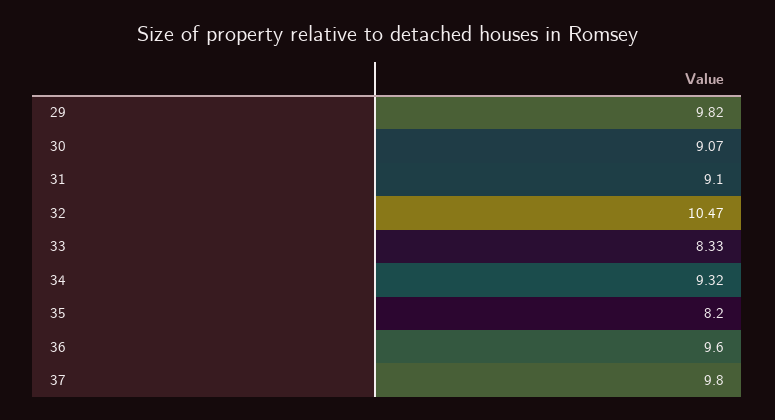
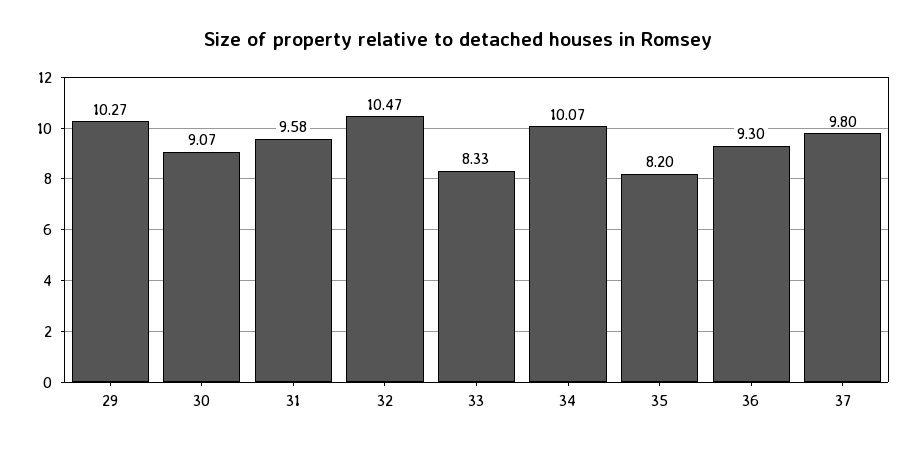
  {
-   "29": 9.82,
+   "29": 10.27,
    "30": 9.07,
-   "31": 9.1,
+   "31": 9.58,
    "32": 10.47,
    "33": 8.33,
-   "34": 9.32,
+   "34": 10.07,
    "35": 8.2,
-   "36": 9.6,
+   "36": 9.3,
    "37": 9.8
  }

